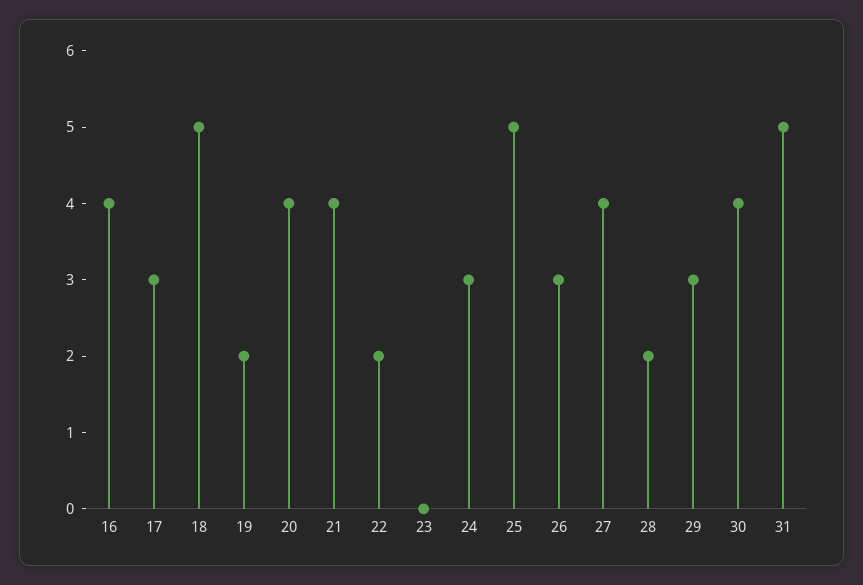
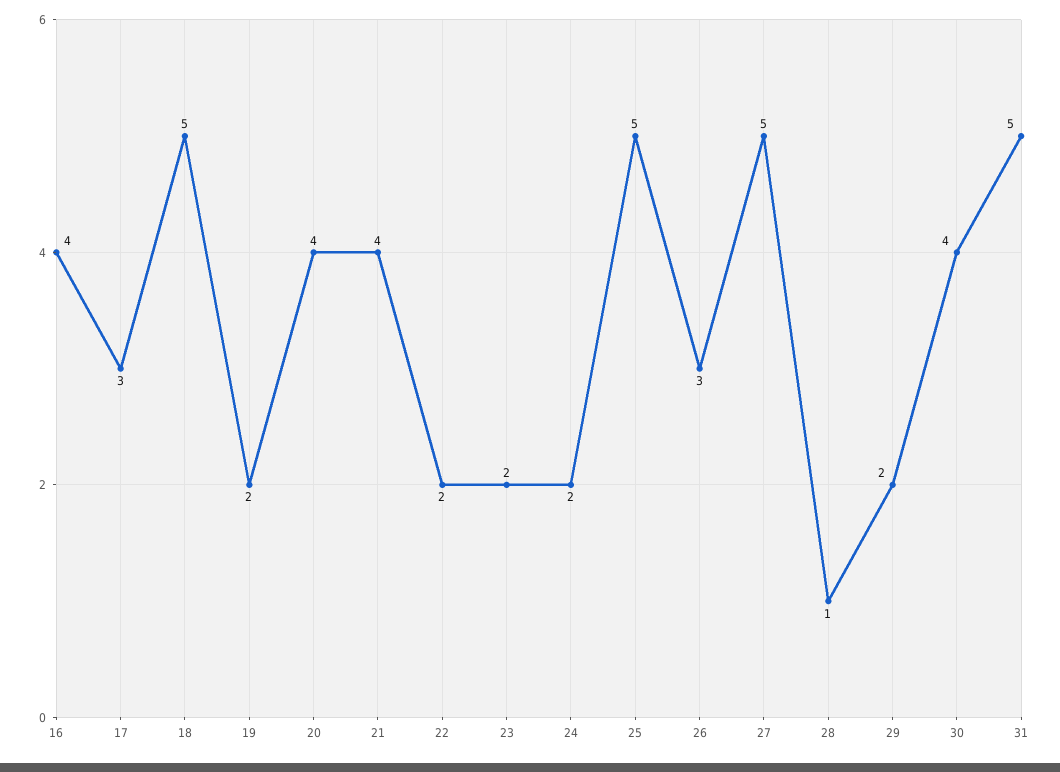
  {
    "16": 4,
    "17": 3,
    "18": 5,
    "19": 2,
    "20": 4,
    "21": 4,
    "22": 2,
-   "23": 0,
+   "23": 2,
-   "24": 3,
+   "24": 2,
    "25": 5,
    "26": 3,
-   "27": 4,
+   "27": 5,
-   "28": 2,
+   "28": 1,
-   "29": 3,
+   "29": 2,
    "30": 4,
    "31": 5
  }

